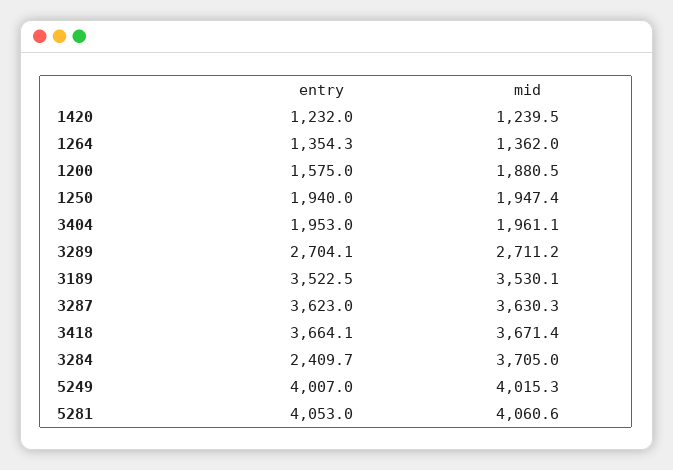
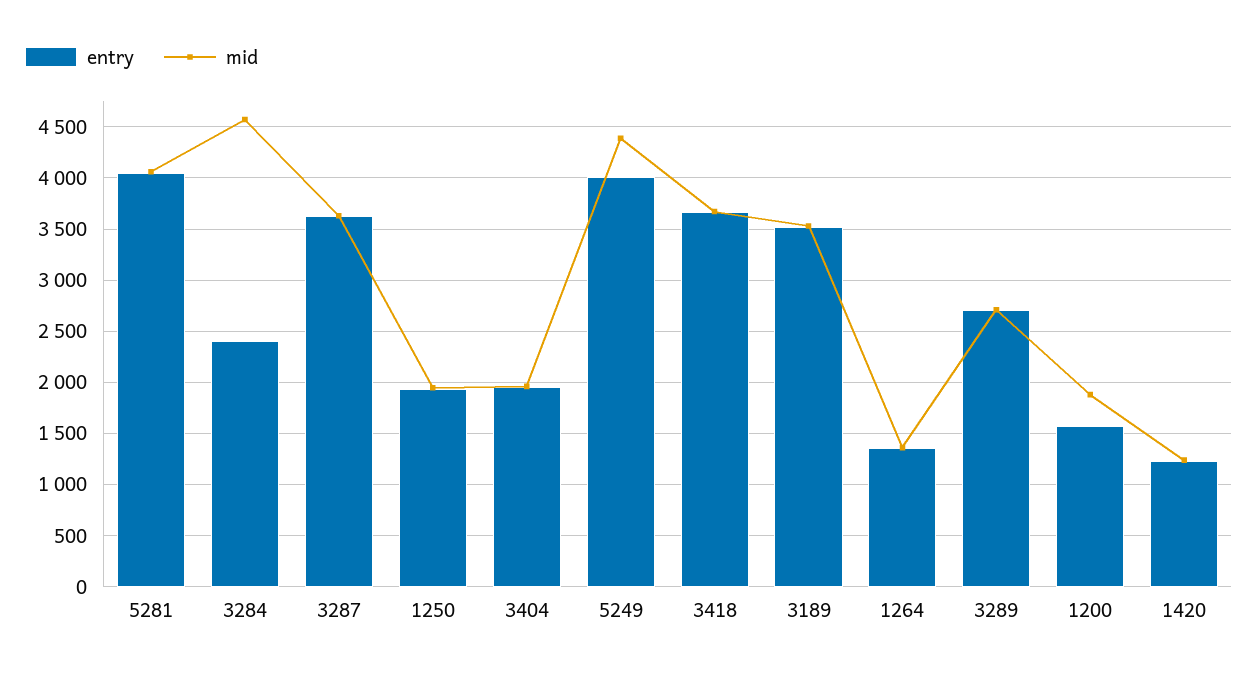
  {
    "entry": {
      "1420": 1232,
      "1264": 1354.3,
      "1200": 1575,
      "1250": 1940,
      "3404": 1953,
      "3289": 2704.1,
      "3189": 3522.5,
      "3287": 3623,
      "3418": 3664.1,
      "3284": 2409.7,
      "5249": 4007,
      "5281": 4053
    },
    "mid": {
      "1420": 1239.5,
      "1264": 1362,
      "1200": 1880.5,
      "1250": 1947.4,
      "3404": 1961.1,
      "3289": 2711.2,
      "3189": 3530.1,
      "3287": 3630.3,
      "3418": 3671.4,
-     "3284": 3705,
+     "3284": 4600,
-     "5249": 4015.3,
+     "5249": 4400,
      "5281": 4060.6
    }
  }

